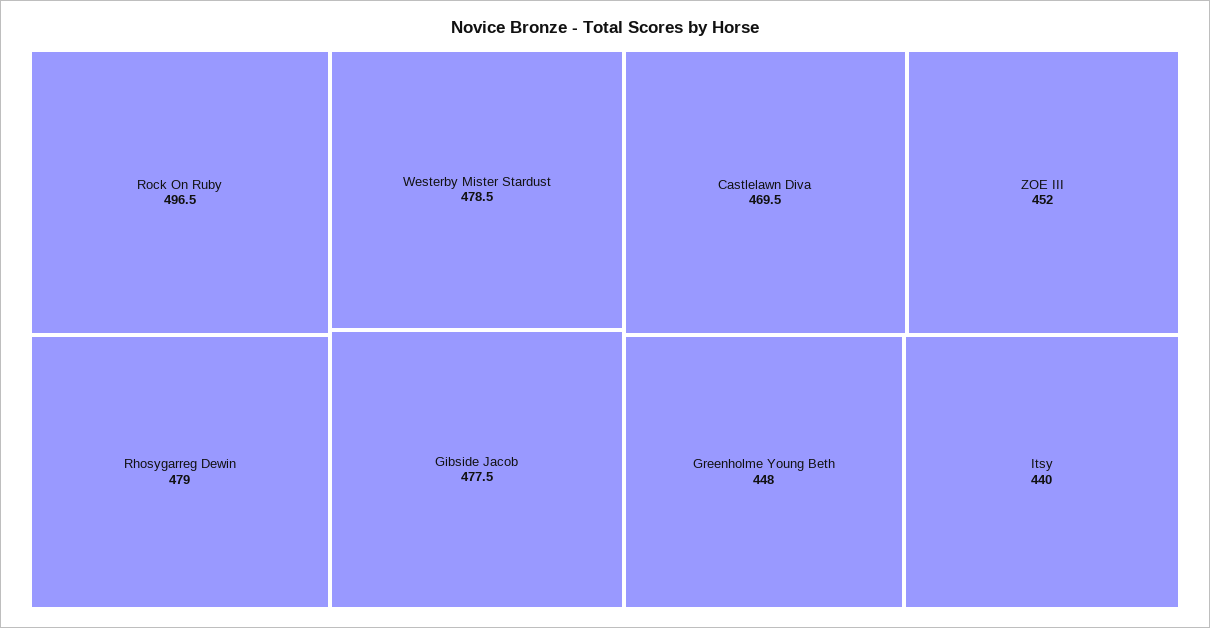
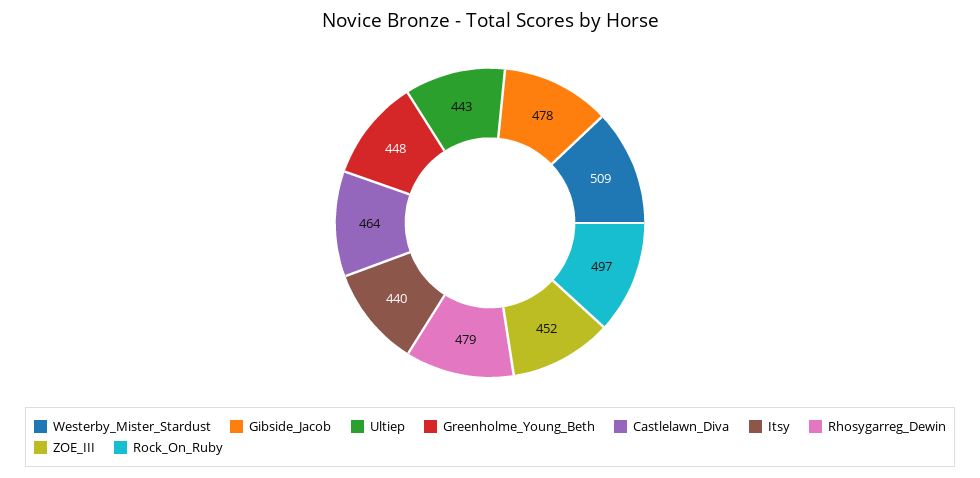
  {
    "Rock On Ruby": 496.5,
    "Rhosygarreg Dewin": 479,
-   "Westerby Mister Stardust": 478.5,
+   "Westerby Mister Stardust": 509,
    "Gibside Jacob": 477.5,
-   "Castlelawn Diva": 469.5,
+   "Castlelawn Diva": 464,
    "ZOE III": 452,
    "Greenholme Young Beth": 448,
-   "Itsy": 440
+   "Itsy": 440,
+   "Ultiep": 443
  }

